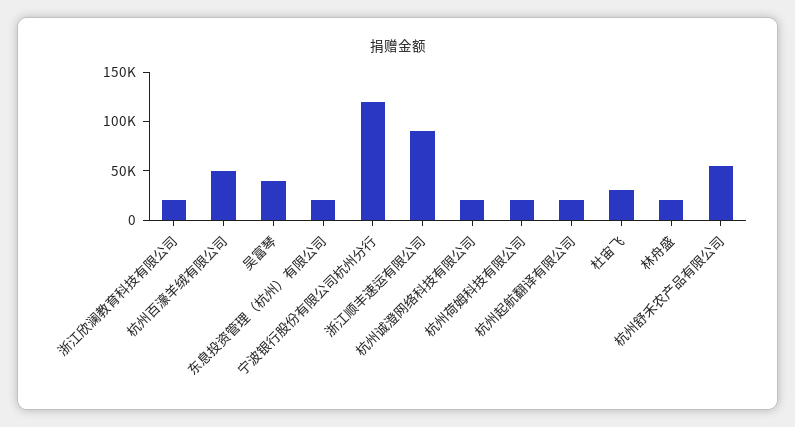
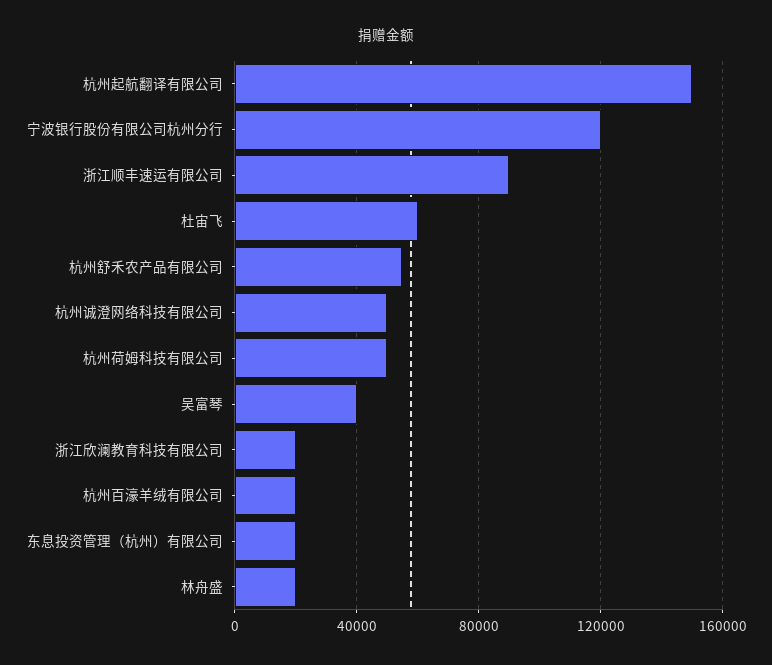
  {
    "浙江欣澜教育科技有限公司": 20000,
-   "杭州百濠羊绒有限公司": 50000,
+   "杭州百濠羊绒有限公司": 20000,
    "吴富琴": 40000,
    "东息投资管理（杭州）有限公司": 20000,
    "宁波银行股份有限公司杭州分行": 120000,
    "浙江顺丰速运有限公司": 90000,
-   "杭州诚澄网络科技有限公司": 20000,
+   "杭州诚澄网络科技有限公司": 50000,
-   "杭州荷姆科技有限公司": 20000,
+   "杭州荷姆科技有限公司": 50000,
-   "杭州起航翻译有限公司": 20000,
+   "杭州起航翻译有限公司": 150000,
-   "杜宙飞": 30000,
+   "杜宙飞": 60000,
    "林舟盛": 20000,
    "杭州舒禾农产品有限公司": 55000
  }

